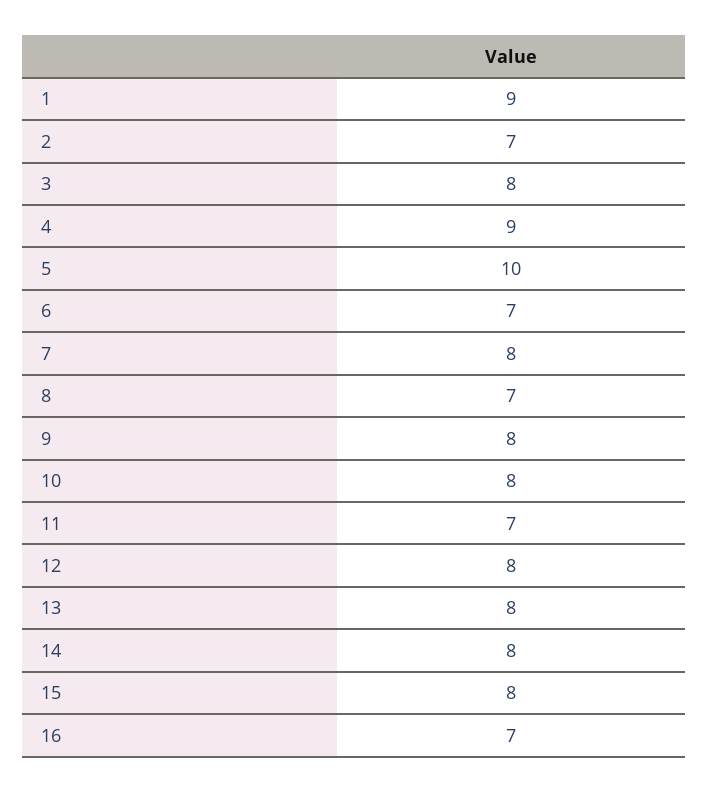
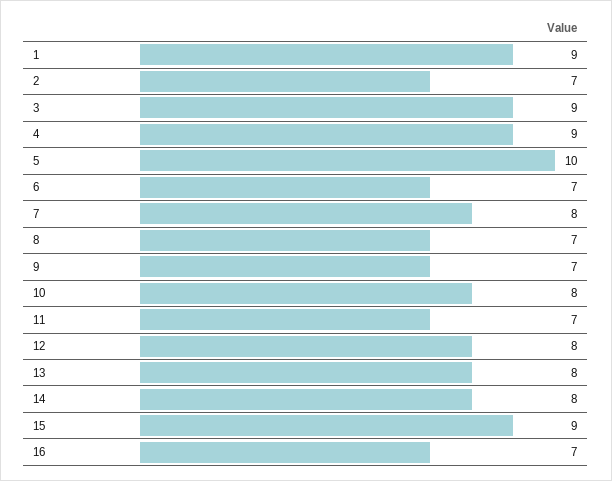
  {
    "1": 9,
    "2": 7,
-   "3": 8,
+   "3": 9,
    "4": 9,
    "5": 10,
    "6": 7,
    "7": 8,
    "8": 7,
-   "9": 8,
+   "9": 7,
    "10": 8,
    "11": 7,
    "12": 8,
    "13": 8,
    "14": 8,
-   "15": 8,
+   "15": 9,
    "16": 7
  }

